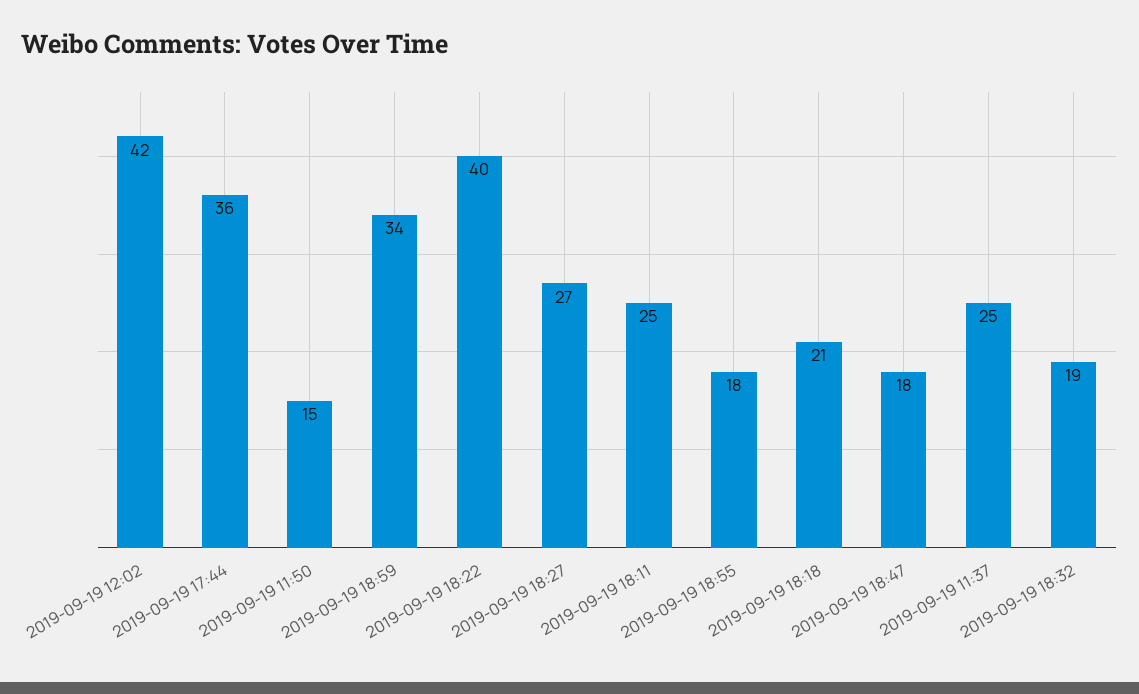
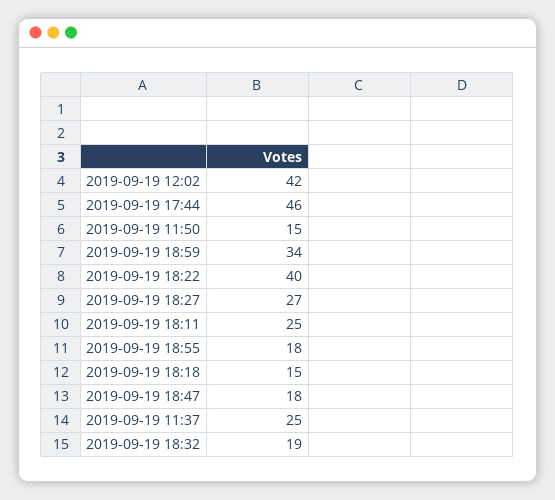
  {
    "2019-09-19 12:02": 42,
-   "2019-09-19 17:44": 36,
+   "2019-09-19 17:44": 46,
    "2019-09-19 11:50": 15,
    "2019-09-19 18:59": 34,
    "2019-09-19 18:22": 40,
    "2019-09-19 18:27": 27,
    "2019-09-19 18:11": 25,
    "2019-09-19 18:55": 18,
-   "2019-09-19 18:18": 21,
+   "2019-09-19 18:18": 15,
    "2019-09-19 18:47": 18,
    "2019-09-19 11:37": 25,
    "2019-09-19 18:32": 19
  }

